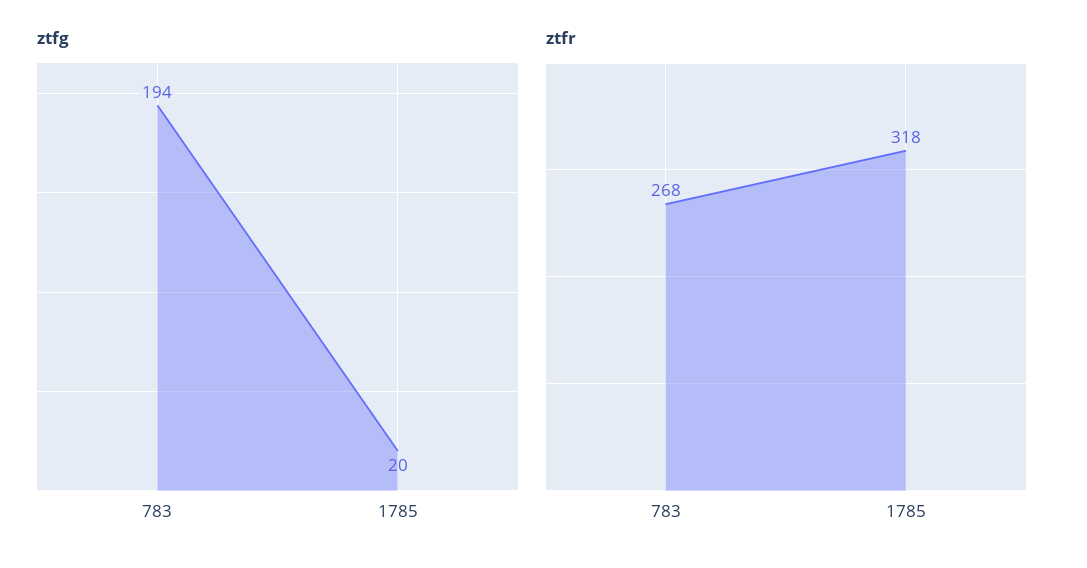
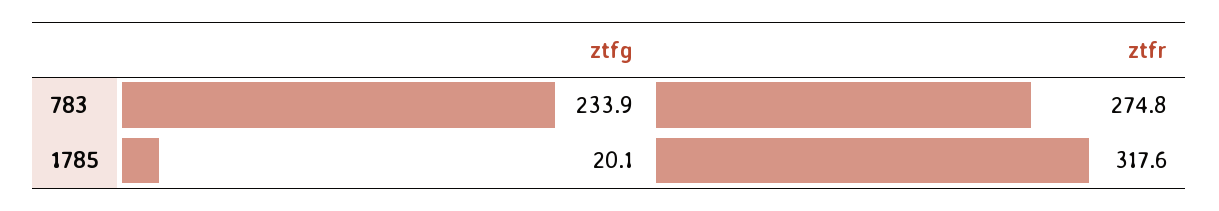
  {
    "ztfg": {
-     "783": 194,
+     "783": 233.9,
      "1785": 20.1
    },
    "ztfr": {
-     "783": 268,
+     "783": 274.8,
      "1785": 317.6
    }
  }

